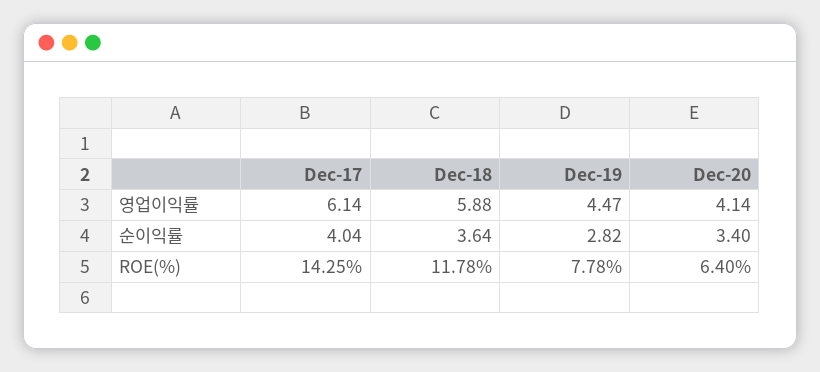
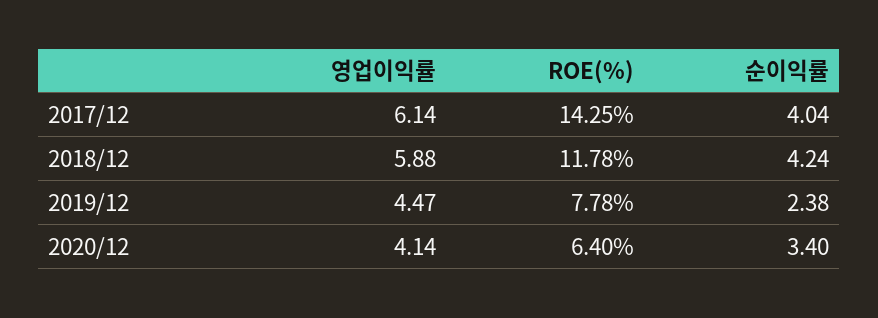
  {
    "Dec-17": {
      "영업이익률": 6.14,
      "순이익률": 4.04,
      "ROE(%)": 14.25
    },
    "Dec-18": {
      "영업이익률": 5.88,
-     "순이익률": 3.64,
+     "순이익률": 4.24,
      "ROE(%)": 11.78
    },
    "Dec-19": {
      "영업이익률": 4.47,
-     "순이익률": 2.82,
+     "순이익률": 2.38,
      "ROE(%)": 7.78
    },
    "Dec-20": {
      "영업이익률": 4.14,
      "순이익률": 3.4,
      "ROE(%)": 6.4
    }
  }

